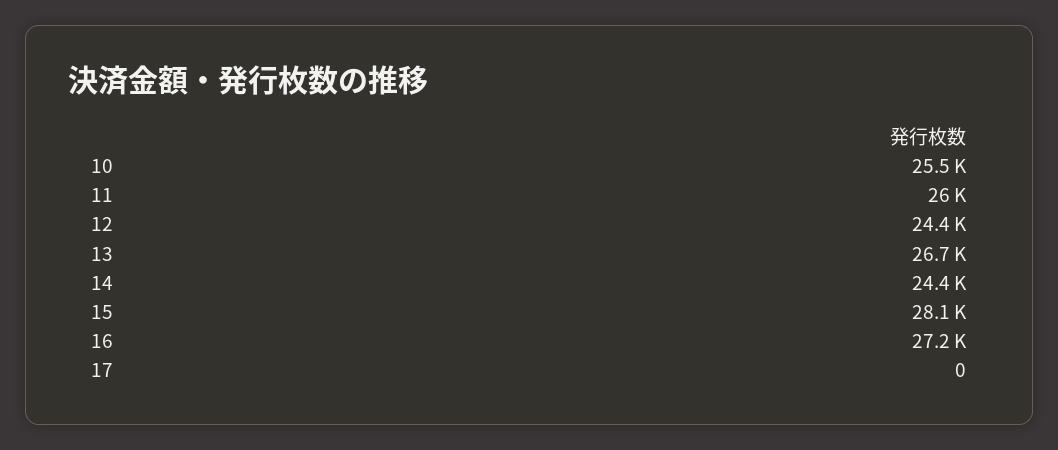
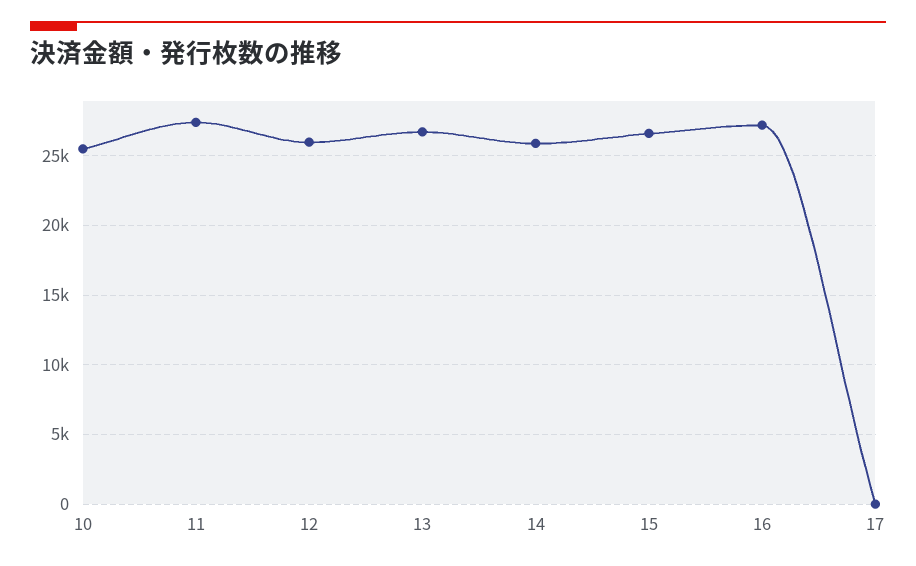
  {
    "10": 25500,
-   "11": 26000,
+   "11": 27500,
-   "12": 24400,
+   "12": 26000,
    "13": 26700,
-   "14": 24400,
+   "14": 26000,
-   "15": 28100,
+   "15": 26500,
    "16": 27200,
    "17": 0
  }

